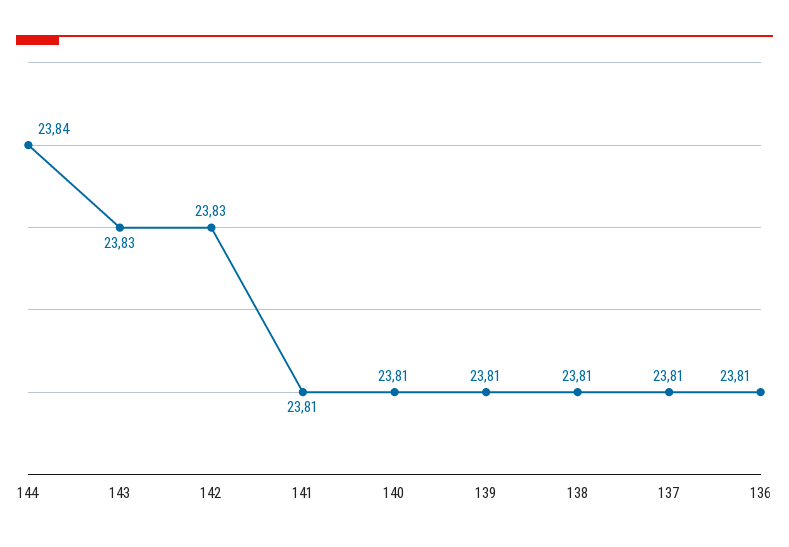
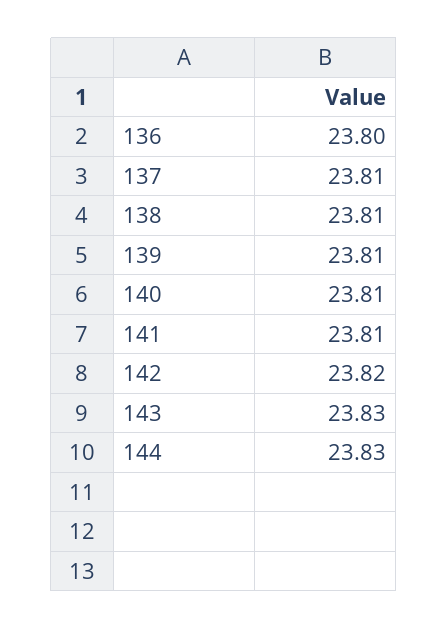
  {
-   "144": 23.84,
+   "144": 23.83,
    "143": 23.83,
-   "142": 23.83,
+   "142": 23.82,
    "141": 23.81,
    "140": 23.81,
    "139": 23.81,
    "138": 23.81,
    "137": 23.81,
-   "136": 23.81
+   "136": 23.8
  }

